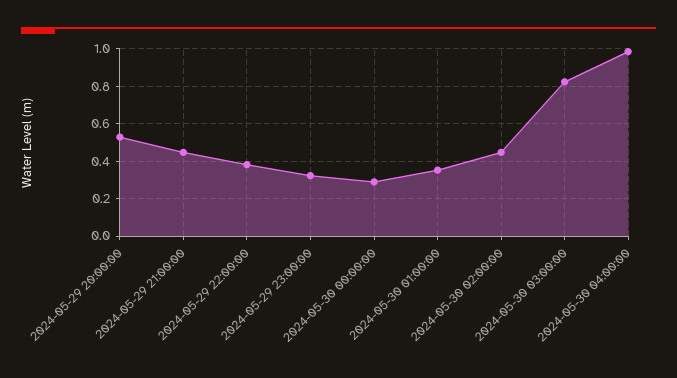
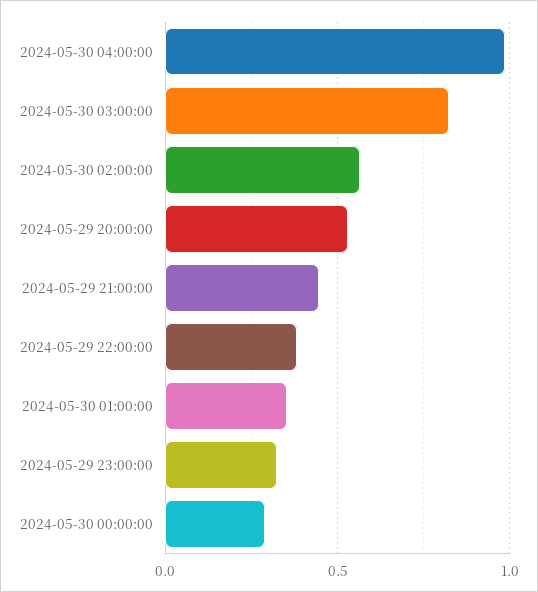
  {
    "2024-05-29 20:00:00": 0.55,
    "2024-05-29 21:00:00": 0.45,
    "2024-05-29 22:00:00": 0.4,
    "2024-05-29 23:00:00": 0.3,
    "2024-05-30 00:00:00": 0.3,
    "2024-05-30 01:00:00": 0.35,
-   "2024-05-30 02:00:00": 0.45,
+   "2024-05-30 02:00:00": 0.55,
    "2024-05-30 03:00:00": 0.8,
    "2024-05-30 04:00:00": 1
  }

